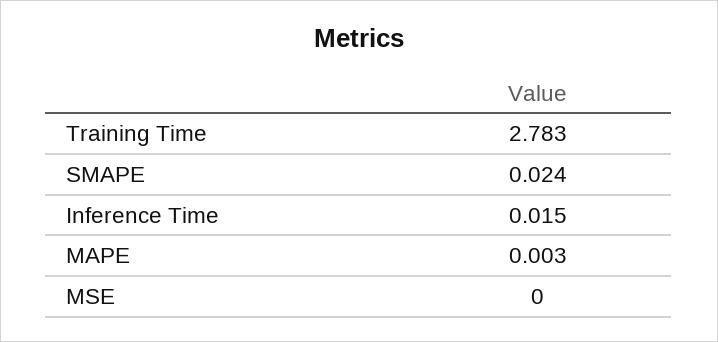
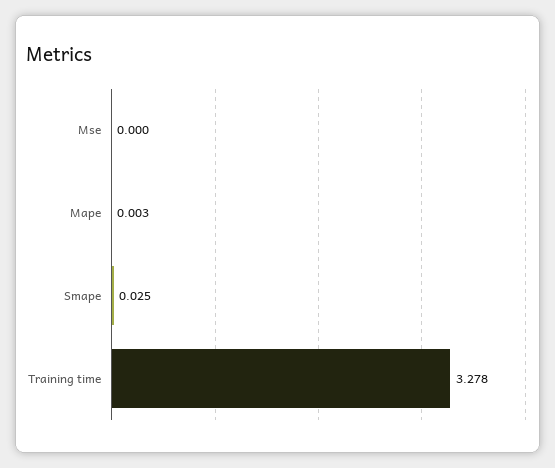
  {
-   "Training Time": 2.783,
+   "Training Time": 3.278,
-   "SMAPE": 0.024,
+   "SMAPE": 0.025,
-   "Inference Time": 0.015,
    "MAPE": 0.003,
    "MSE": 0
  }

